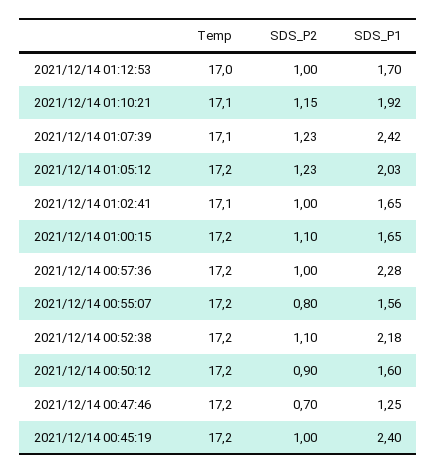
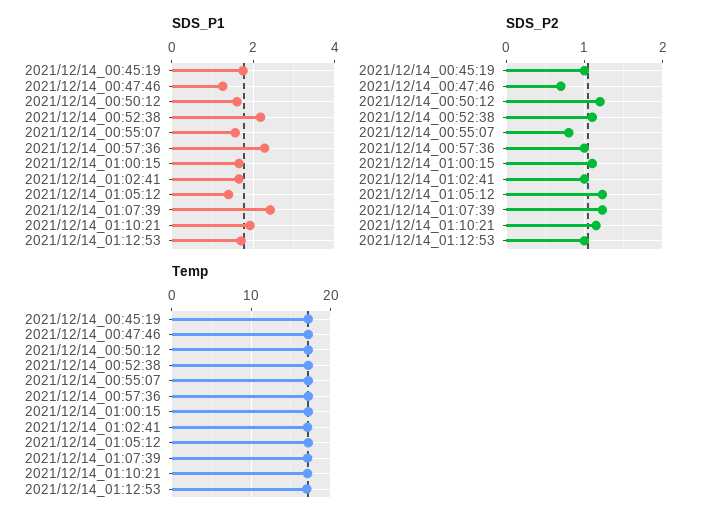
  {
    "Temp": {
      "2021/12/14 01:12:53": 17,
      "2021/12/14 01:10:21": 17.1,
      "2021/12/14 01:07:39": 17.1,
      "2021/12/14 01:05:12": 17.2,
      "2021/12/14 01:02:41": 17.1,
      "2021/12/14 01:00:15": 17.2,
      "2021/12/14 00:57:36": 17.2,
      "2021/12/14 00:55:07": 17.2,
      "2021/12/14 00:52:38": 17.2,
      "2021/12/14 00:50:12": 17.2,
      "2021/12/14 00:47:46": 17.2,
      "2021/12/14 00:45:19": 17.2
    },
    "SDS_P2": {
      "2021/12/14 01:12:53": 1,
      "2021/12/14 01:10:21": 1.15,
      "2021/12/14 01:07:39": 1.23,
      "2021/12/14 01:05:12": 1.23,
      "2021/12/14 01:02:41": 1,
      "2021/12/14 01:00:15": 1.1,
      "2021/12/14 00:57:36": 1,
      "2021/12/14 00:55:07": 0.8,
      "2021/12/14 00:52:38": 1.1,
-     "2021/12/14 00:50:12": 0.9,
+     "2021/12/14 00:50:12": 1.2,
      "2021/12/14 00:47:46": 0.7,
      "2021/12/14 00:45:19": 1
    },
    "SDS_P1": {
      "2021/12/14 01:12:53": 1.7,
      "2021/12/14 01:10:21": 1.92,
      "2021/12/14 01:07:39": 2.42,
-     "2021/12/14 01:05:12": 2.03,
+     "2021/12/14 01:05:12": 1.4,
      "2021/12/14 01:02:41": 1.65,
      "2021/12/14 01:00:15": 1.65,
      "2021/12/14 00:57:36": 2.28,
      "2021/12/14 00:55:07": 1.56,
      "2021/12/14 00:52:38": 2.18,
      "2021/12/14 00:50:12": 1.6,
      "2021/12/14 00:47:46": 1.25,
-     "2021/12/14 00:45:19": 2.4
+     "2021/12/14 00:45:19": 1.8
    }
  }

